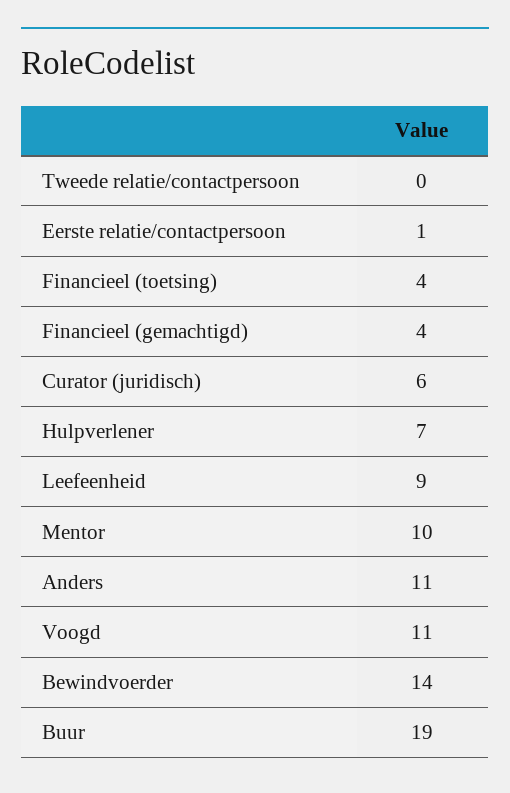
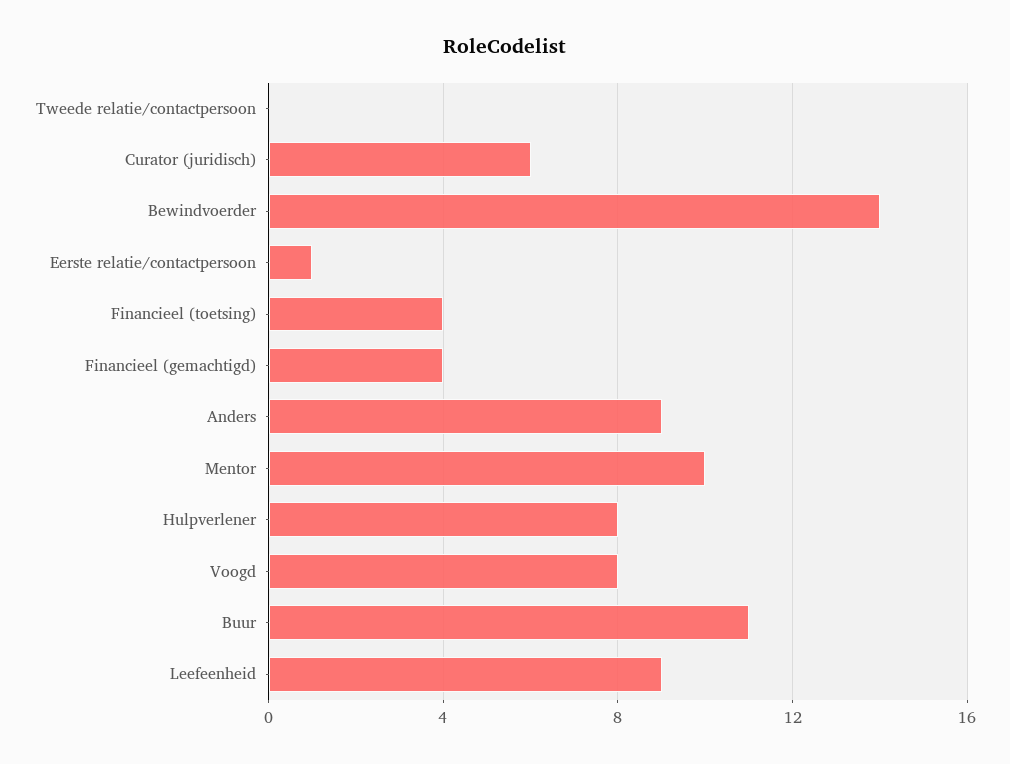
  {
    "Tweede relatie/contactpersoon": 0,
    "Eerste relatie/contactpersoon": 1,
    "Financieel (toetsing)": 4,
    "Financieel (gemachtigd)": 4,
    "Curator (juridisch)": 6,
-   "Hulpverlener": 7,
+   "Hulpverlener": 8,
    "Leefeenheid": 9,
    "Mentor": 10,
-   "Anders": 11,
+   "Anders": 9,
-   "Voogd": 11,
+   "Voogd": 8,
    "Bewindvoerder": 14,
-   "Buur": 19
+   "Buur": 11
  }

